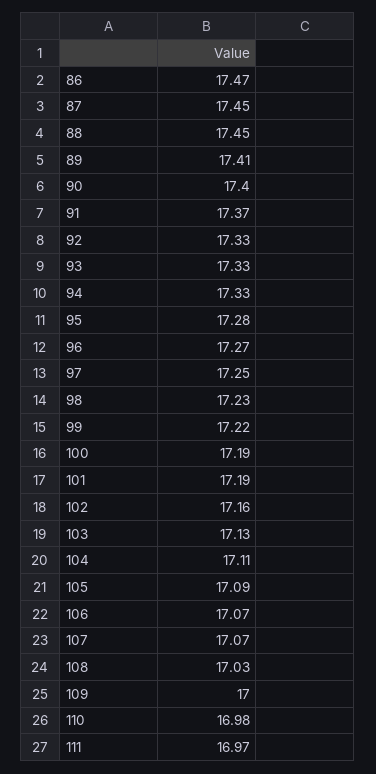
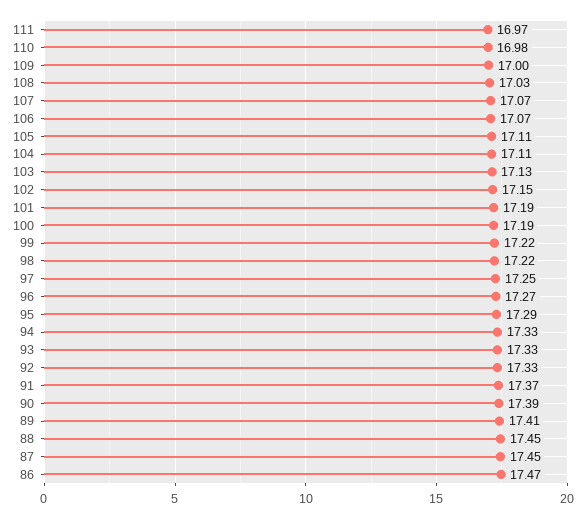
  {
    "86": 17.47,
    "87": 17.45,
    "88": 17.45,
    "89": 17.41,
-   "90": 17.4,
+   "90": 17.39,
    "91": 17.37,
    "92": 17.33,
    "93": 17.33,
    "94": 17.33,
-   "95": 17.28,
+   "95": 17.29,
    "96": 17.27,
    "97": 17.25,
-   "98": 17.23,
+   "98": 17.22,
    "99": 17.22,
    "100": 17.19,
    "101": 17.19,
-   "102": 17.16,
+   "102": 17.15,
    "103": 17.13,
    "104": 17.11,
-   "105": 17.09,
+   "105": 17.11,
    "106": 17.07,
    "107": 17.07,
    "108": 17.03,
    "109": 17,
    "110": 16.98,
    "111": 16.97
  }

